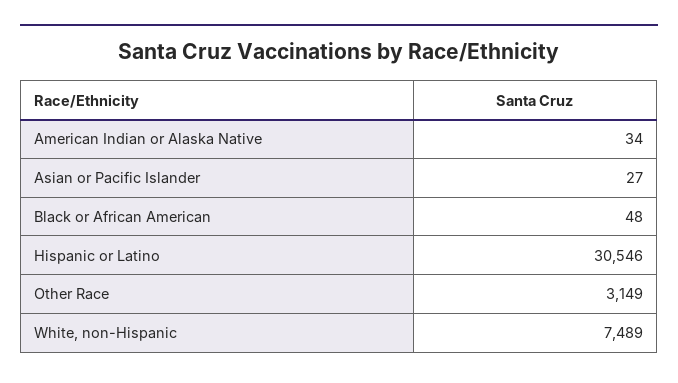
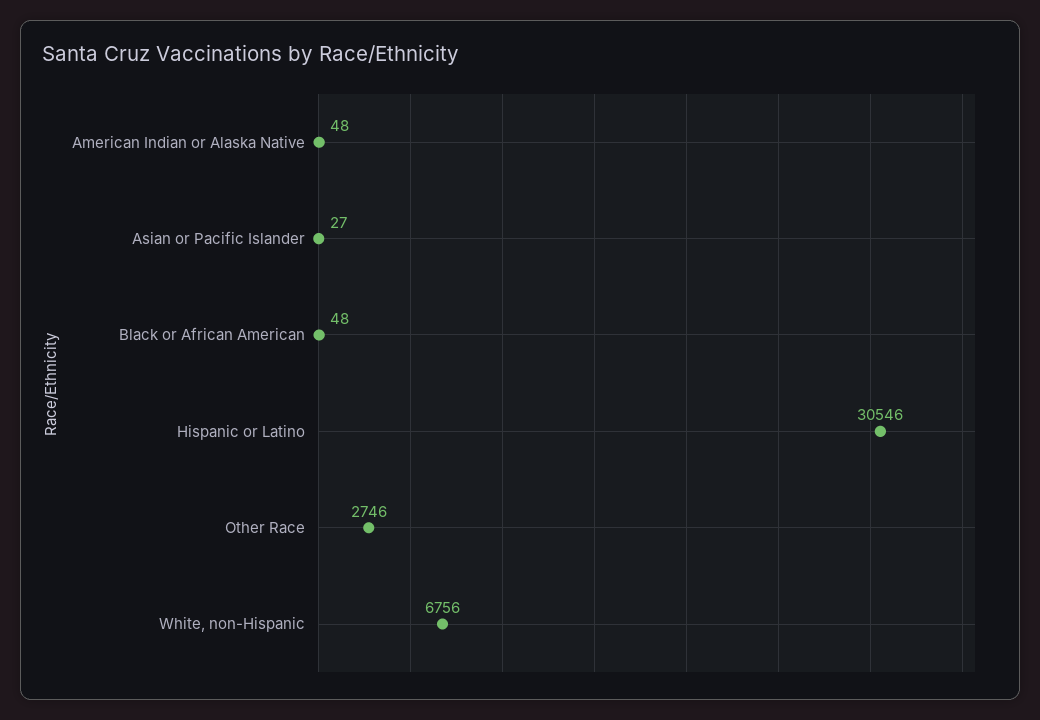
  {
-   "American Indian or Alaska Native": 34,
+   "American Indian or Alaska Native": 48,
    "Asian or Pacific Islander": 27,
    "Black or African American": 48,
    "Hispanic or Latino": 30546,
-   "Other Race": 3149,
+   "Other Race": 2746,
-   "White, non-Hispanic": 7489
+   "White, non-Hispanic": 6756
  }

